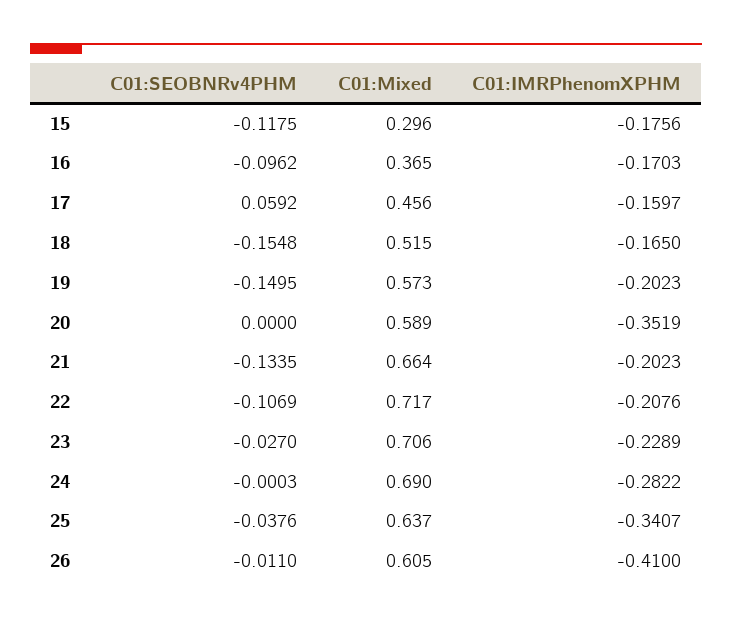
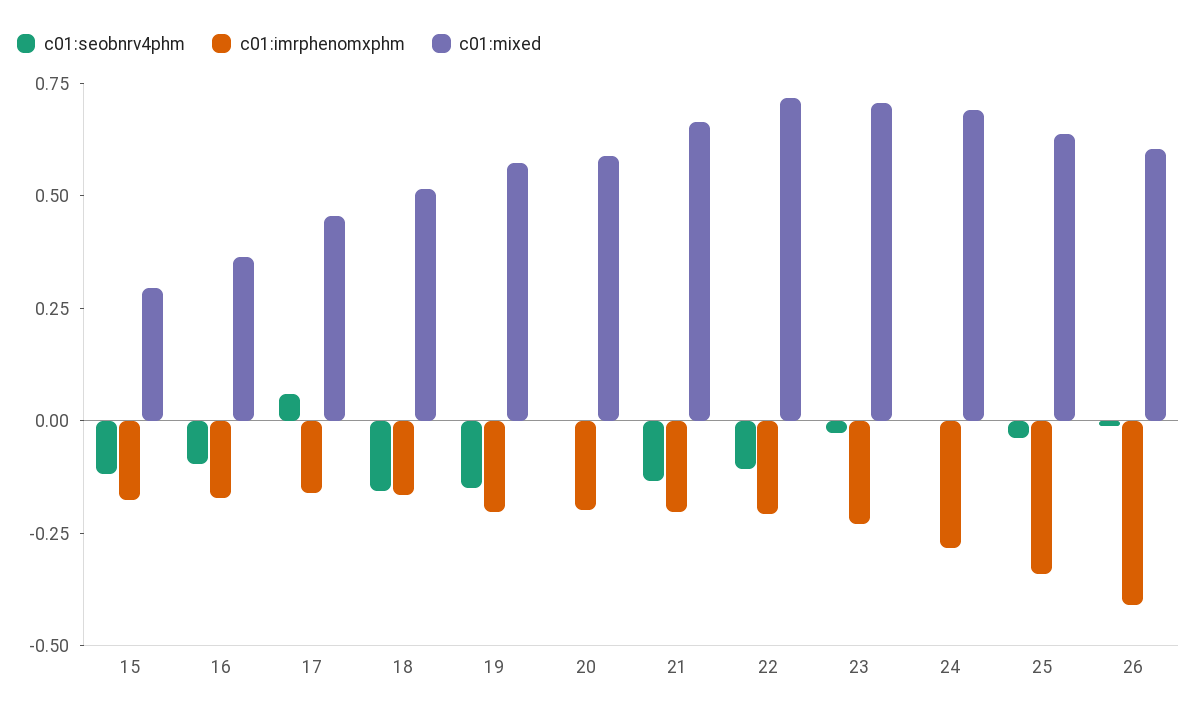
  {
    "C01:SEOBNRv4PHM": {
      "15": -0.1175,
      "16": -0.0962,
      "17": 0.0592,
      "18": -0.1548,
      "19": -0.1495,
      "20": 0,
      "21": -0.1335,
      "22": -0.1069,
      "23": -0.027,
      "24": -0.0003,
      "25": -0.0376,
      "26": -0.011
    },
    "C01:Mixed": {
      "15": 0.296,
      "16": 0.365,
      "17": 0.456,
      "18": 0.515,
      "19": 0.573,
      "20": 0.589,
      "21": 0.664,
      "22": 0.717,
      "23": 0.706,
      "24": 0.69,
      "25": 0.637,
      "26": 0.605
    },
    "C01:IMRPhenomXPHM": {
      "15": -0.1756,
      "16": -0.1703,
      "17": -0.1597,
      "18": -0.165,
      "19": -0.2023,
-     "20": -0.3519,
+     "20": -0.2,
      "21": -0.2023,
      "22": -0.2076,
      "23": -0.2289,
      "24": -0.2822,
      "25": -0.3407,
      "26": -0.41
    }
  }

